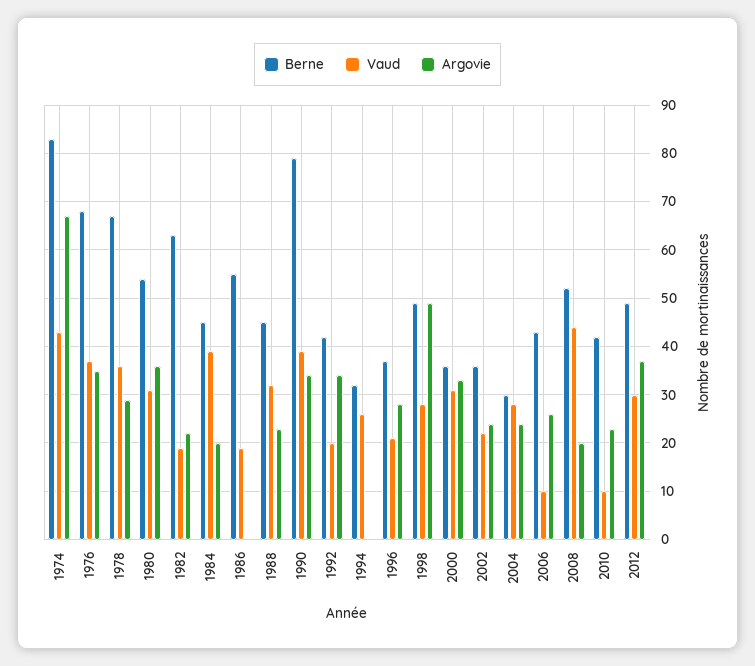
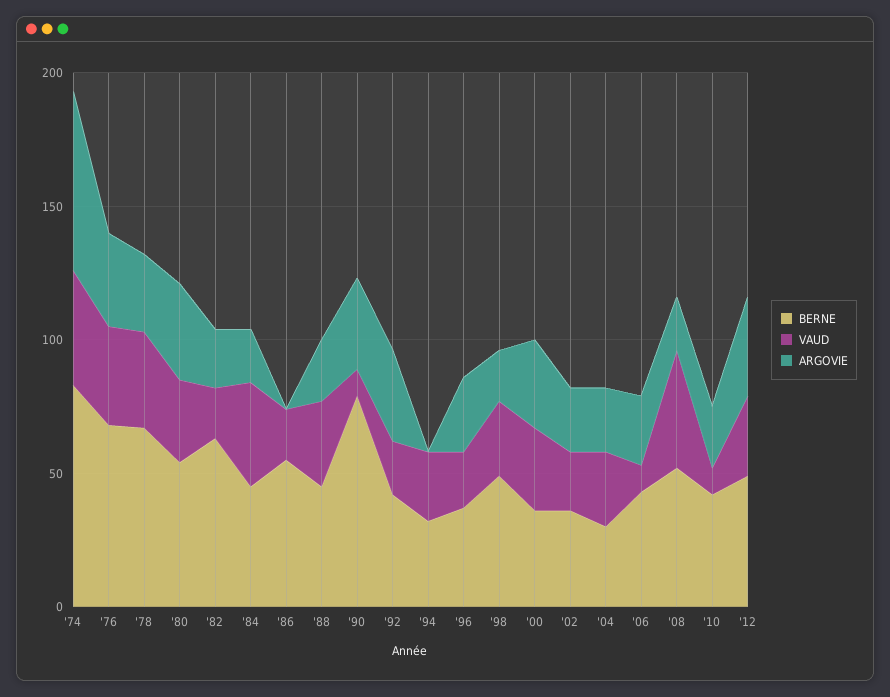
  {
    "Berne": {
      "1974": 85,
      "1976": 70,
      "1978": 65,
      "1980": 55,
      "1982": 65,
      "1984": 45,
      "1986": 55,
      "1988": 45,
      "1990": 80,
      "1992": 40,
      "1994": 30,
      "1996": 35,
      "1998": 50,
      "2000": 35,
      "2002": 35,
      "2004": 30,
      "2006": 45,
      "2008": 50,
      "2010": 40,
      "2012": 50
    },
    "Vaud": {
      "1974": 45,
      "1976": 35,
      "1978": 35,
      "1980": 30,
      "1982": 20,
      "1984": 40,
      "1986": 20,
      "1988": 30,
-     "1990": 40,
+     "1990": 10,
      "1992": 20,
      "1994": 25,
      "1996": 20,
      "1998": 30,
      "2000": 30,
      "2002": 20,
      "2004": 30,
      "2006": 10,
      "2008": 45,
      "2010": 10,
      "2012": 30
    },
    "Argovie": {
      "1974": 65,
      "1976": 35,
      "1978": 30,
      "1980": 35,
      "1982": 20,
      "1984": 20,
      "1986": 0,
      "1988": 25,
      "1990": 35,
      "1992": 35,
      "1994": 0,
      "1996": 30,
-     "1998": 50,
+     "1998": 20,
      "2000": 35,
      "2002": 25,
      "2004": 25,
      "2006": 25,
      "2008": 20,
      "2010": 25,
      "2012": 35
    }
  }

